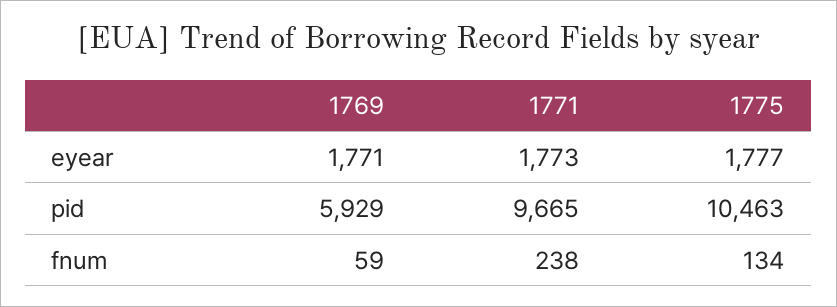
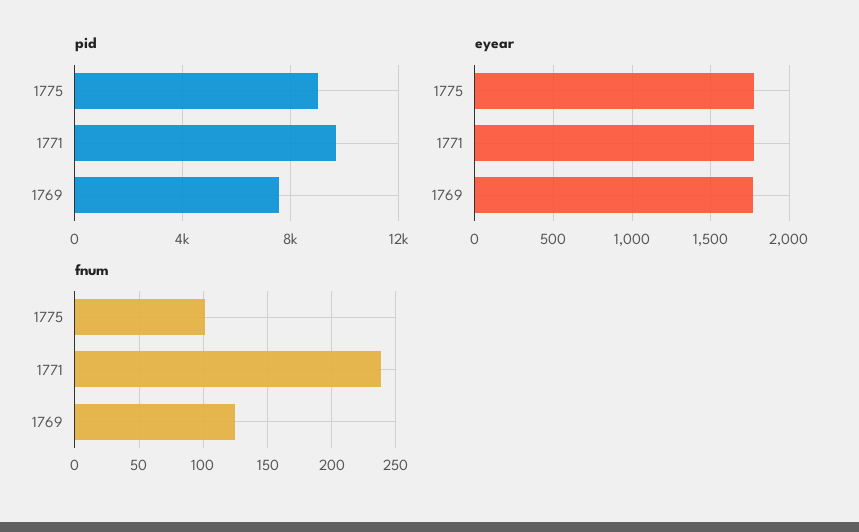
  {
    "eyear": {
      "1769": 1771,
      "1771": 1773,
      "1775": 1777
    },
    "pid": {
-     "1769": 5929,
+     "1769": 7500,
      "1771": 9665,
-     "1775": 10463
+     "1775": 9000
    },
    "fnum": {
-     "1769": 59,
+     "1769": 125,
      "1771": 238,
-     "1775": 134
+     "1775": 100
    }
  }

